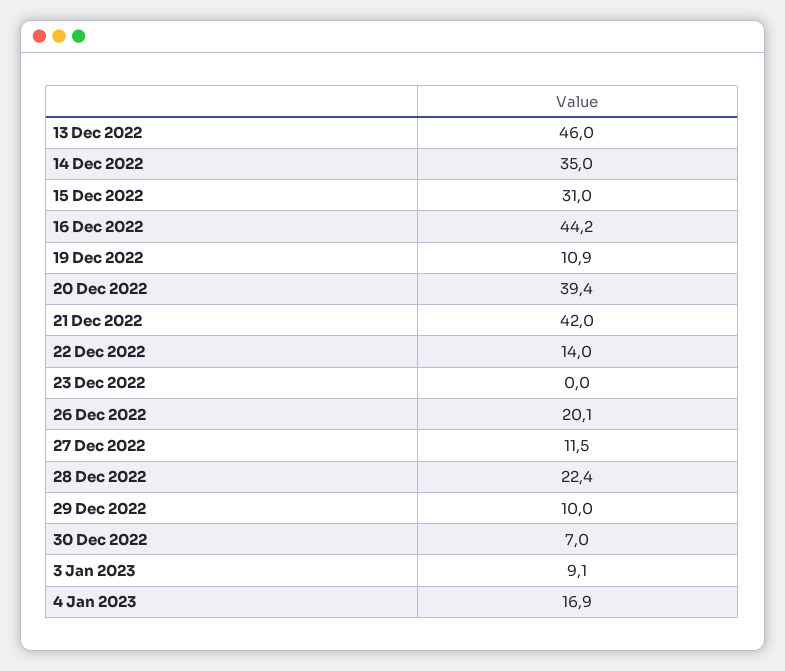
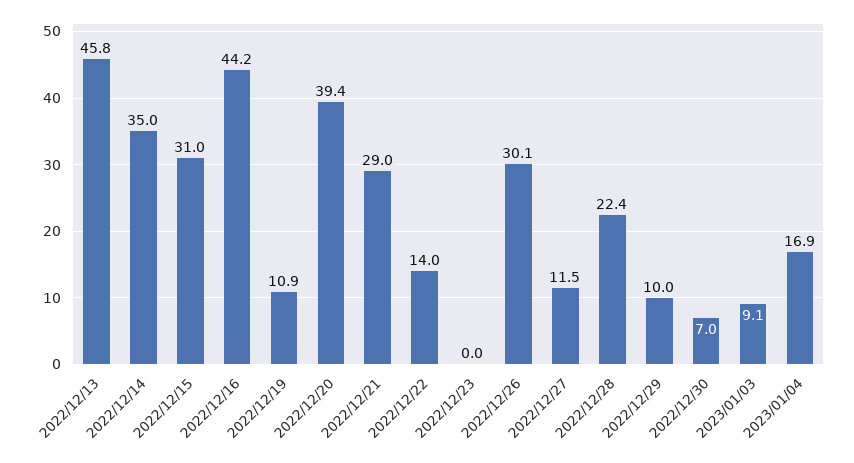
  {
-   "13 Dec 2022": 46,
+   "13 Dec 2022": 45.8,
    "14 Dec 2022": 35,
    "15 Dec 2022": 31,
    "16 Dec 2022": 44.2,
    "19 Dec 2022": 10.9,
    "20 Dec 2022": 39.4,
-   "21 Dec 2022": 42,
+   "21 Dec 2022": 29,
    "22 Dec 2022": 14,
    "23 Dec 2022": 0,
-   "26 Dec 2022": 20.1,
+   "26 Dec 2022": 30.1,
    "27 Dec 2022": 11.5,
    "28 Dec 2022": 22.4,
    "29 Dec 2022": 10,
    "30 Dec 2022": 7,
    "3 Jan 2023": 9.1,
    "4 Jan 2023": 16.9
  }

